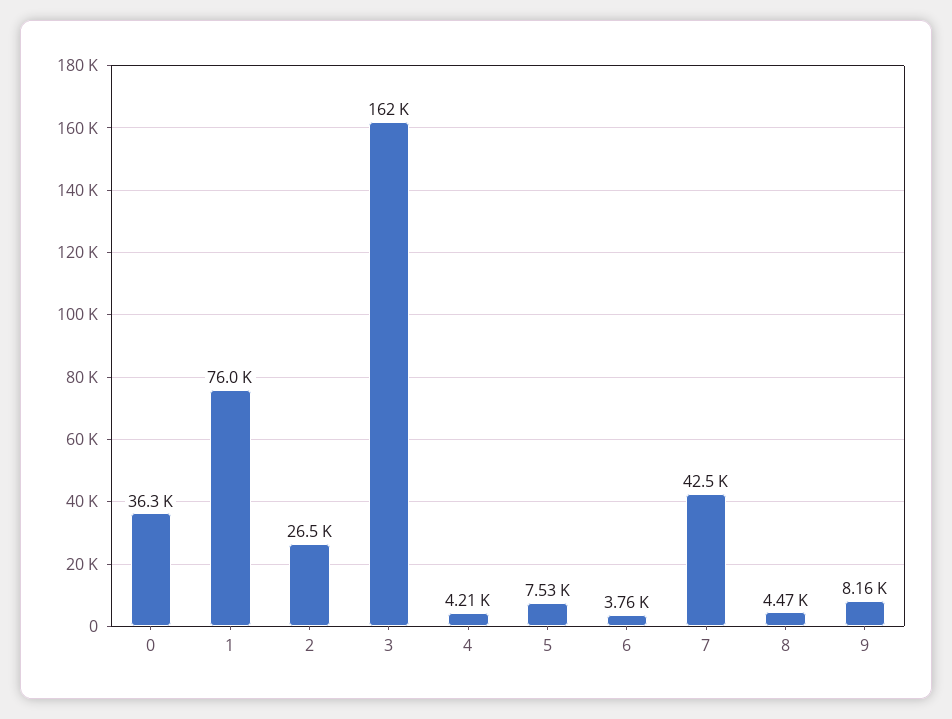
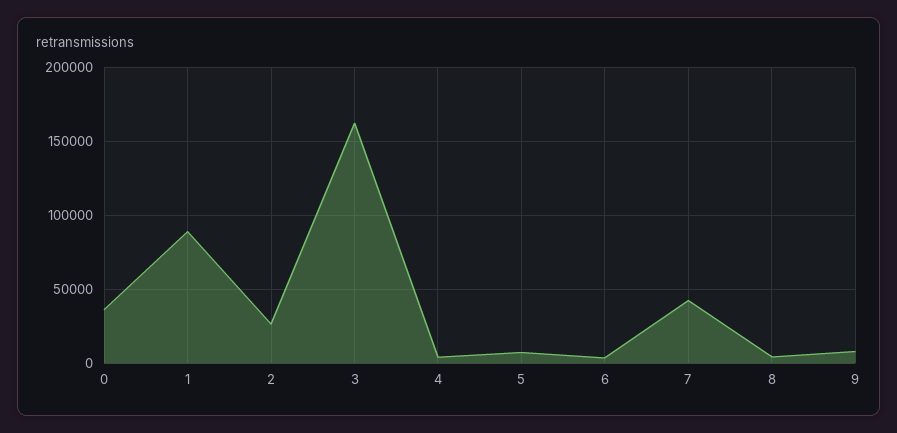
  {
    "0": 36300,
-   "1": 76000,
+   "1": 90000,
    "2": 26500,
    "3": 162000,
    "4": 4210,
    "5": 7530,
    "6": 3760,
    "7": 42500,
    "8": 4470,
    "9": 8160
  }

